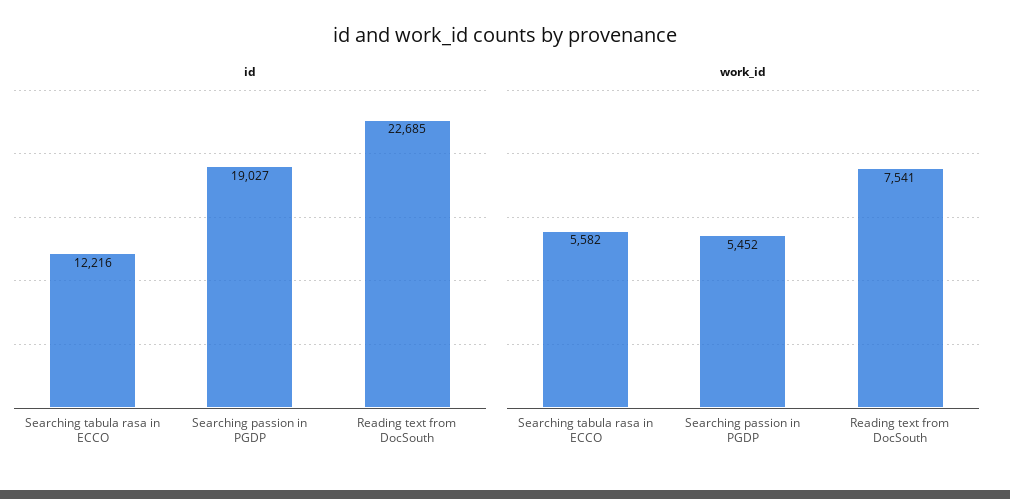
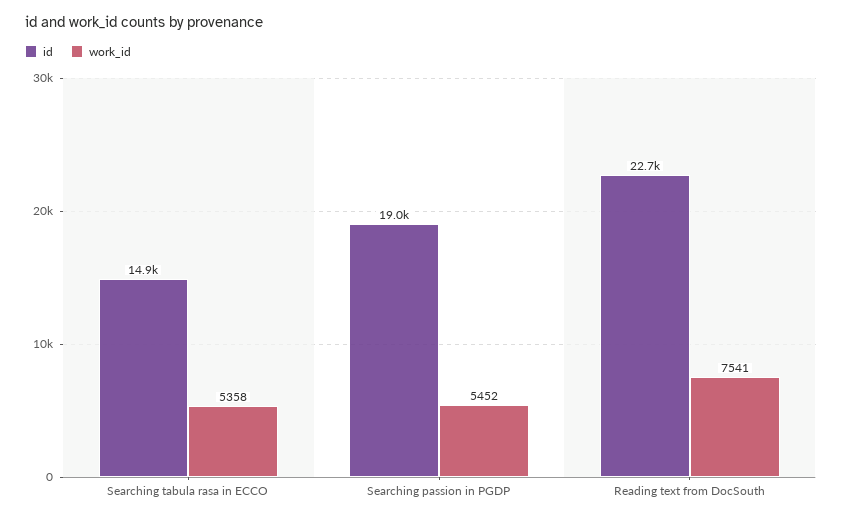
  {
    "id": {
-     "Searching tabula rasa in ECCO": 12216,
+     "Searching tabula rasa in ECCO": 14900,
      "Searching passion in PGDP": 19027,
      "Reading text from DocSouth": 22685
    },
    "work_id": {
-     "Searching tabula rasa in ECCO": 5582,
+     "Searching tabula rasa in ECCO": 5358,
      "Searching passion in PGDP": 5452,
      "Reading text from DocSouth": 7541
    }
  }

